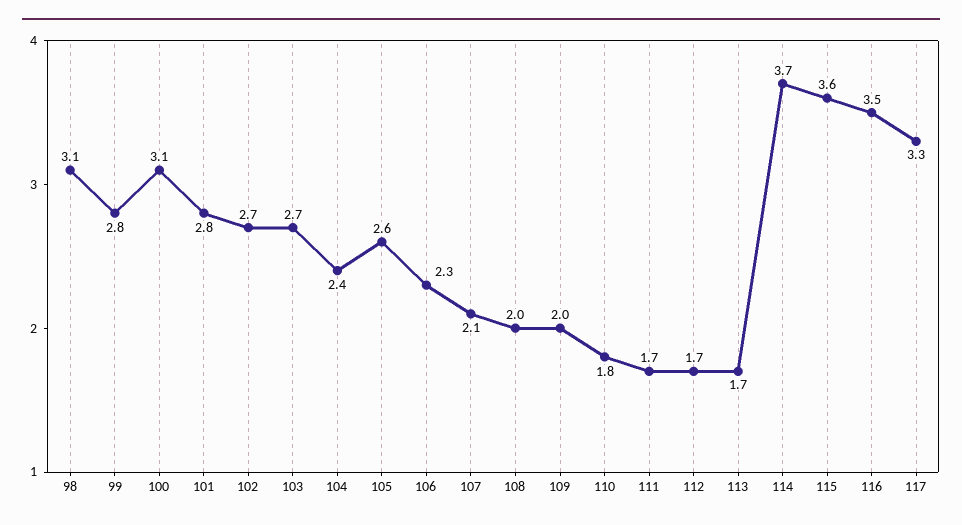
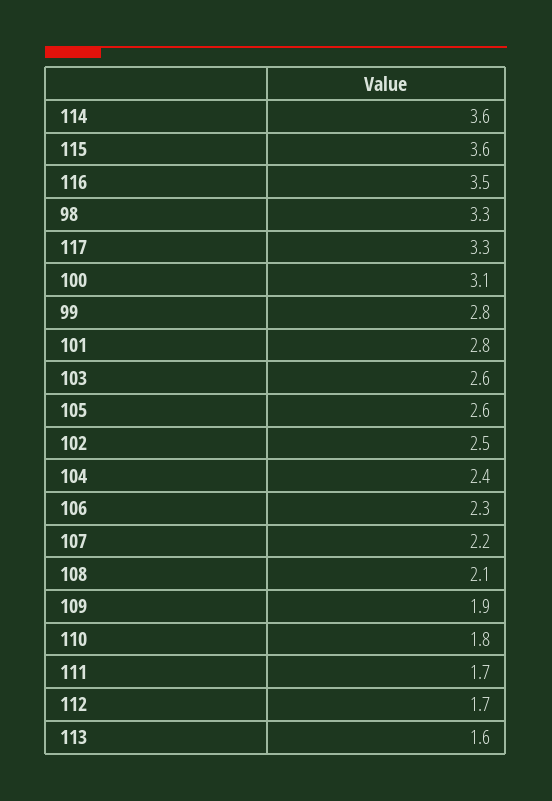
  {
-   "98": 3.1,
+   "98": 3.3,
    "99": 2.8,
    "100": 3.1,
    "101": 2.8,
-   "102": 2.7,
+   "102": 2.5,
-   "103": 2.7,
+   "103": 2.6,
    "104": 2.4,
    "105": 2.6,
    "106": 2.3,
-   "107": 2.1,
+   "107": 2.2,
-   "108": 2,
+   "108": 2.1,
-   "109": 2,
+   "109": 1.9,
    "110": 1.8,
    "111": 1.7,
    "112": 1.7,
-   "113": 1.7,
+   "113": 1.6,
-   "114": 3.7,
+   "114": 3.6,
    "115": 3.6,
    "116": 3.5,
    "117": 3.3
  }

